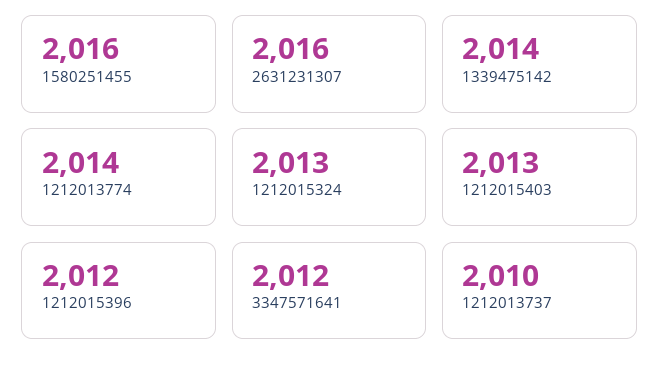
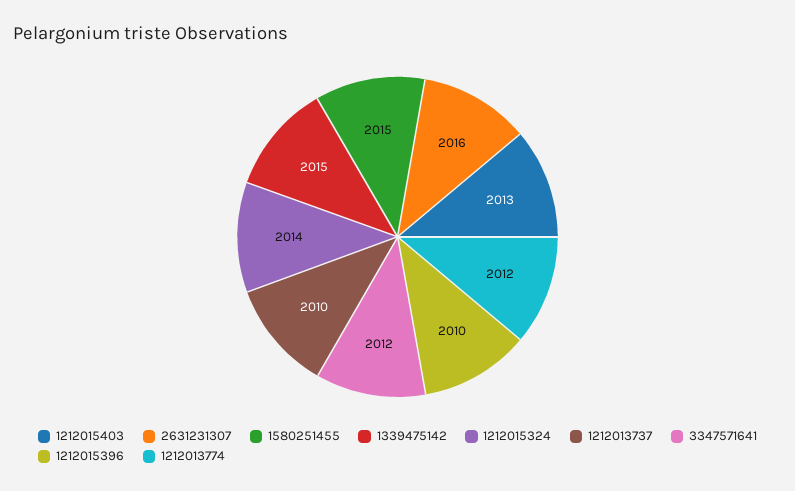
  {
-   "1580251455": 2016,
+   "1580251455": 2015,
    "2631231307": 2016,
-   "1339475142": 2014,
+   "1339475142": 2015,
-   "1212013774": 2014,
+   "1212013774": 2012,
-   "1212015324": 2013,
+   "1212015324": 2014,
    "1212015403": 2013,
-   "1212015396": 2012,
+   "1212015396": 2010,
    "3347571641": 2012,
    "1212013737": 2010
  }

